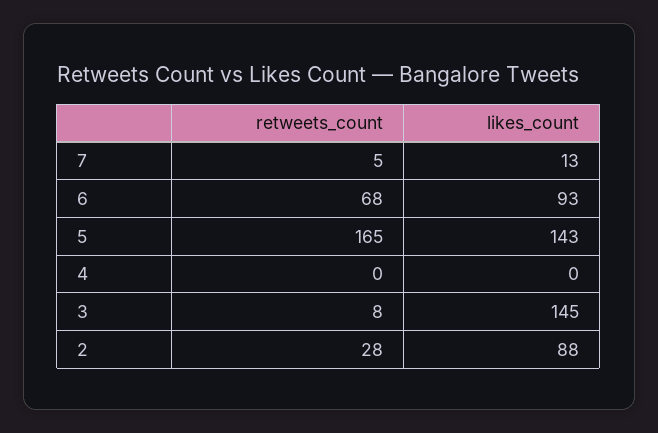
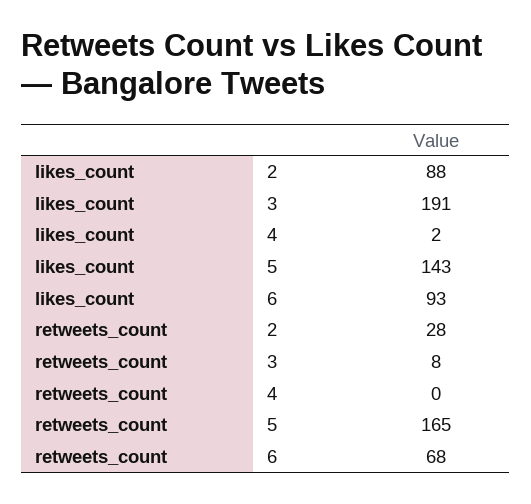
  {
    "retweets_count": {
-     "7": 5,
      "6": 68,
      "5": 165,
      "4": 0,
      "3": 8,
      "2": 28
    },
    "likes_count": {
-     "7": 13,
      "6": 93,
      "5": 143,
-     "4": 0,
+     "4": 2,
-     "3": 145,
+     "3": 191,
      "2": 88
    }
  }

